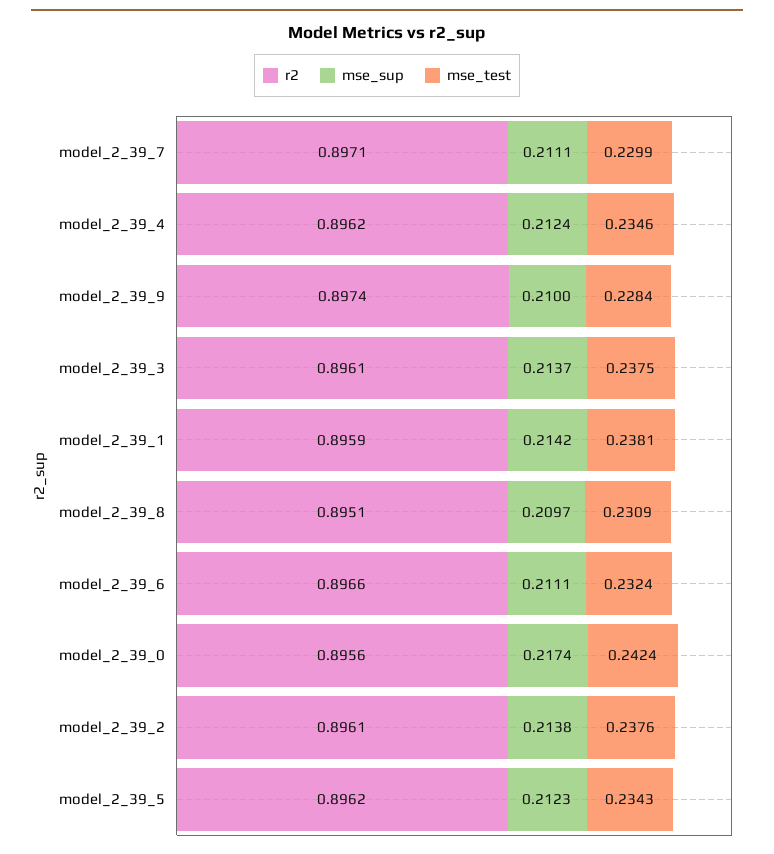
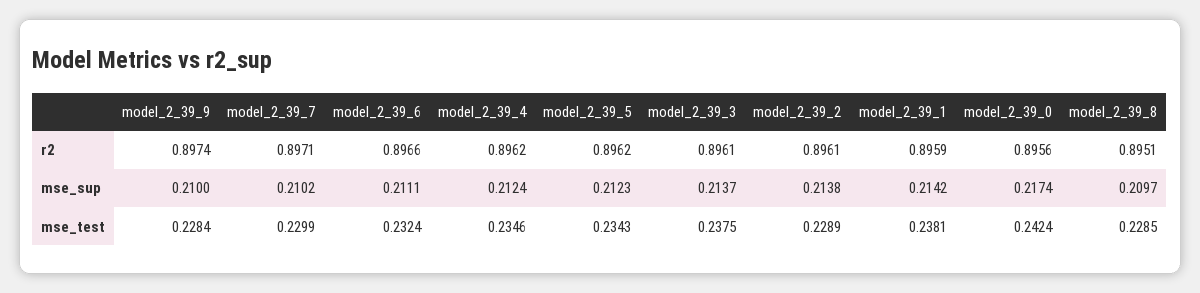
  {
    "r2": {
      "model_2_39_7": 0.8971,
      "model_2_39_4": 0.8962,
      "model_2_39_9": 0.8974,
      "model_2_39_3": 0.8961,
      "model_2_39_1": 0.8959,
      "model_2_39_8": 0.8951,
      "model_2_39_6": 0.8966,
      "model_2_39_0": 0.8956,
      "model_2_39_2": 0.8961,
      "model_2_39_5": 0.8962
    },
    "mse_sup": {
-     "model_2_39_7": 0.2111,
+     "model_2_39_7": 0.2102,
      "model_2_39_4": 0.2124,
      "model_2_39_9": 0.21,
      "model_2_39_3": 0.2137,
      "model_2_39_1": 0.2142,
      "model_2_39_8": 0.2097,
      "model_2_39_6": 0.2111,
      "model_2_39_0": 0.2174,
      "model_2_39_2": 0.2138,
      "model_2_39_5": 0.2123
    },
    "mse_test": {
      "model_2_39_7": 0.2299,
      "model_2_39_4": 0.2346,
      "model_2_39_9": 0.2284,
      "model_2_39_3": 0.2375,
      "model_2_39_1": 0.2381,
-     "model_2_39_8": 0.2309,
+     "model_2_39_8": 0.2285,
      "model_2_39_6": 0.2324,
      "model_2_39_0": 0.2424,
-     "model_2_39_2": 0.2376,
+     "model_2_39_2": 0.2289,
      "model_2_39_5": 0.2343
    }
  }

